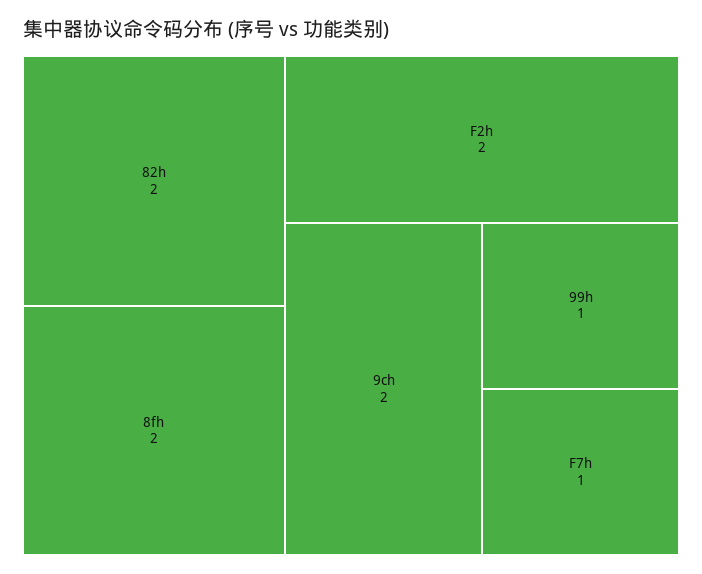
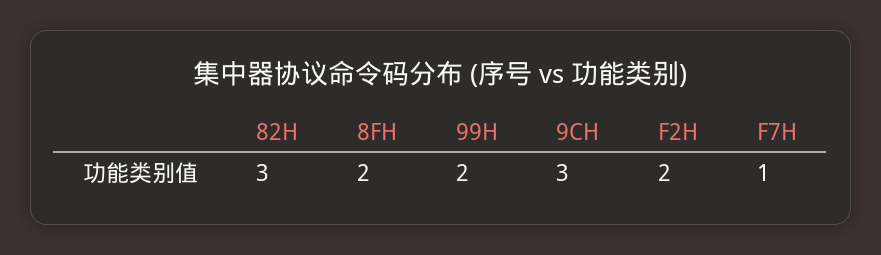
  {
-   "82h": 2,
+   "82h": 3,
    "8fh": 2,
    "F2h": 2,
-   "9ch": 2,
+   "9ch": 3,
-   "99h": 1,
+   "99h": 2,
    "F7h": 1
  }

